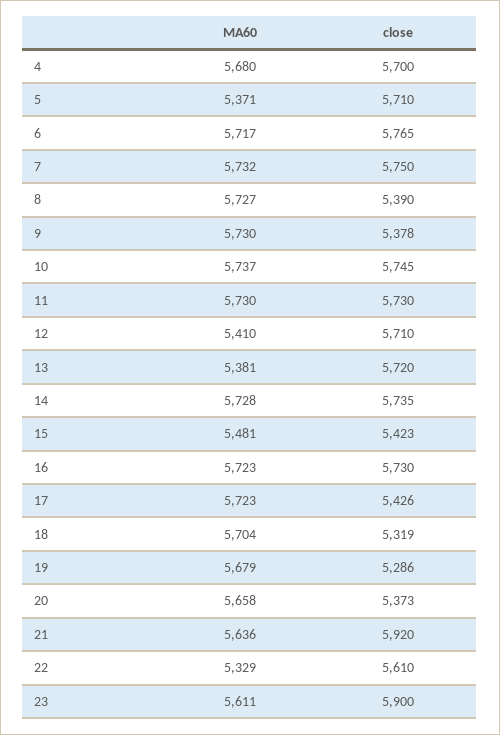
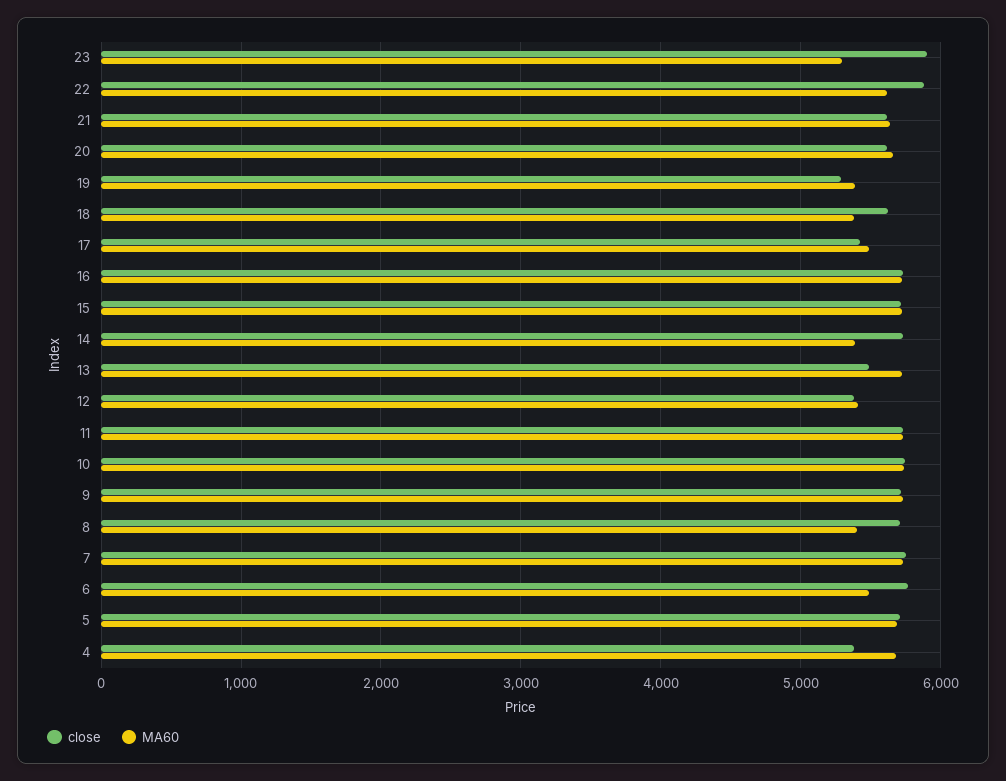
  {
    "MA60": {
      "4": 5680,
-     "5": 5371,
+     "5": 5700,
-     "6": 5717,
+     "6": 5500,
      "7": 5732,
-     "8": 5727,
+     "8": 5400,
      "9": 5730,
      "10": 5737,
      "11": 5730,
      "12": 5410,
-     "13": 5381,
+     "13": 5700,
-     "14": 5728,
+     "14": 5400,
-     "15": 5481,
+     "15": 5700,
      "16": 5723,
-     "17": 5723,
+     "17": 5500,
-     "18": 5704,
+     "18": 5400,
-     "19": 5679,
+     "19": 5400,
      "20": 5658,
      "21": 5636,
-     "22": 5329,
+     "22": 5600,
-     "23": 5611
+     "23": 5300
    },
    "close": {
-     "4": 5700,
+     "4": 5400,
      "5": 5710,
      "6": 5765,
      "7": 5750,
-     "8": 5390,
+     "8": 5700,
-     "9": 5378,
+     "9": 5700,
      "10": 5745,
      "11": 5730,
-     "12": 5710,
+     "12": 5400,
-     "13": 5720,
+     "13": 5500,
      "14": 5735,
-     "15": 5423,
+     "15": 5700,
      "16": 5730,
      "17": 5426,
-     "18": 5319,
+     "18": 5600,
      "19": 5286,
-     "20": 5373,
+     "20": 5600,
-     "21": 5920,
+     "21": 5600,
-     "22": 5610,
+     "22": 5900,
      "23": 5900
    }
  }

